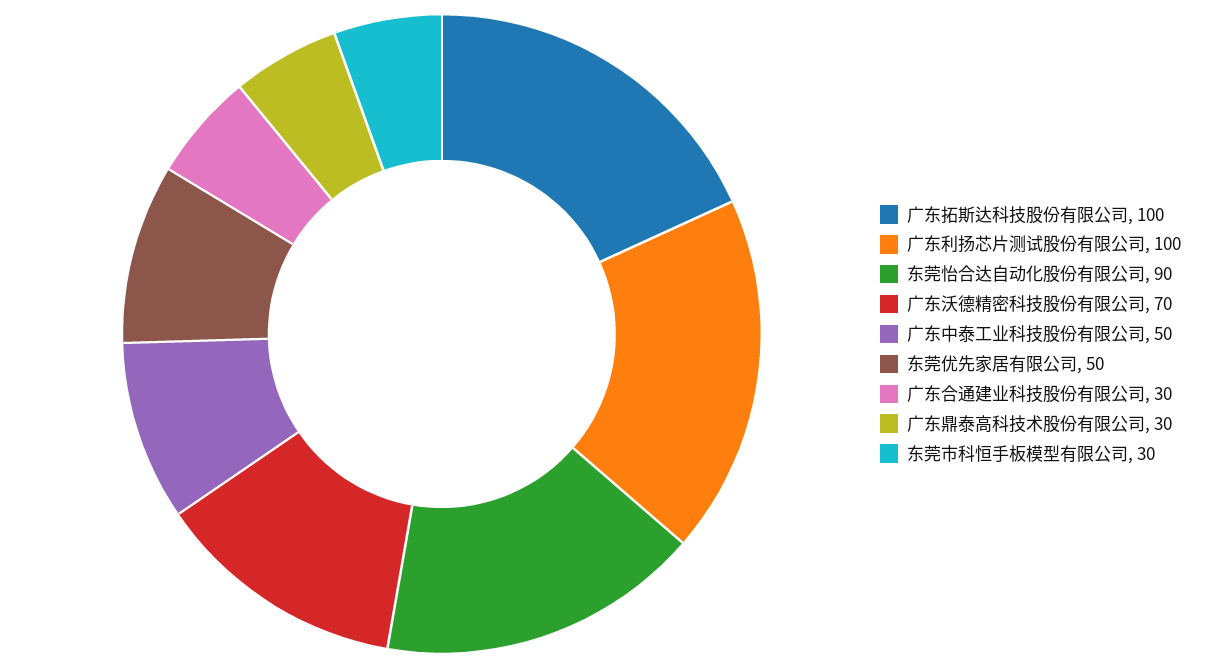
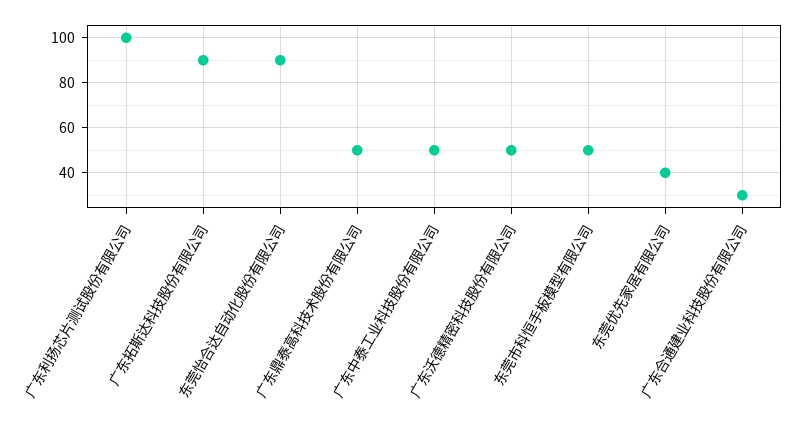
  {
-   "广东拓斯达科技股份有限公司": 100,
+   "广东拓斯达科技股份有限公司": 90,
    "广东利扬芯片测试股份有限公司": 100,
    "东莞怡合达自动化股份有限公司": 90,
-   "广东沃德精密科技股份有限公司": 70,
+   "广东沃德精密科技股份有限公司": 50,
    "广东中泰工业科技股份有限公司": 50,
-   "东莞优先家居有限公司": 50,
+   "东莞优先家居有限公司": 40,
    "广东合通建业科技股份有限公司": 30,
-   "广东鼎泰高科技术股份有限公司": 30,
+   "广东鼎泰高科技术股份有限公司": 50,
-   "东莞市科恒手板模型有限公司": 30
+   "东莞市科恒手板模型有限公司": 50
  }

